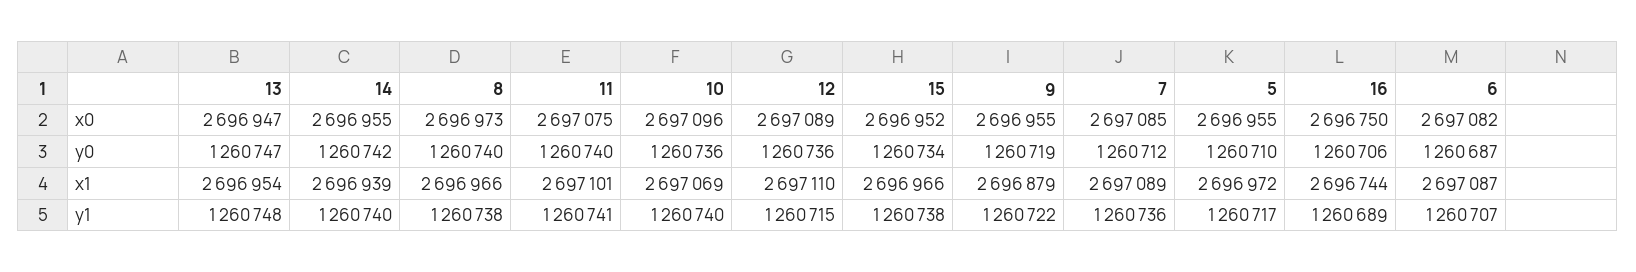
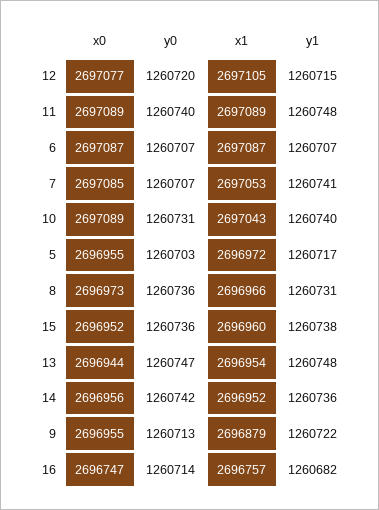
  {
    "13": {
-     "x0": 2696947,
+     "x0": 2696944,
      "y0": 1260747,
      "x1": 2696954,
      "y1": 1260748
    },
    "14": {
-     "x0": 2696955,
+     "x0": 2696956,
      "y0": 1260742,
-     "x1": 2696939,
+     "x1": 2696952,
-     "y1": 1260740
+     "y1": 1260736
    },
    "8": {
      "x0": 2696973,
-     "y0": 1260740,
+     "y0": 1260736,
      "x1": 2696966,
-     "y1": 1260738
+     "y1": 1260731
    },
    "11": {
-     "x0": 2697075,
+     "x0": 2697089,
      "y0": 1260740,
-     "x1": 2697101,
+     "x1": 2697089,
-     "y1": 1260741
+     "y1": 1260748
    },
    "10": {
-     "x0": 2697096,
+     "x0": 2697089,
-     "y0": 1260736,
+     "y0": 1260731,
-     "x1": 2697069,
+     "x1": 2697043,
      "y1": 1260740
    },
    "12": {
-     "x0": 2697089,
+     "x0": 2697077,
-     "y0": 1260736,
+     "y0": 1260720,
-     "x1": 2697110,
+     "x1": 2697105,
      "y1": 1260715
    },
    "15": {
      "x0": 2696952,
-     "y0": 1260734,
+     "y0": 1260736,
-     "x1": 2696966,
+     "x1": 2696960,
      "y1": 1260738
    },
    "9": {
      "x0": 2696955,
-     "y0": 1260719,
+     "y0": 1260713,
      "x1": 2696879,
      "y1": 1260722
    },
    "7": {
      "x0": 2697085,
-     "y0": 1260712,
+     "y0": 1260707,
-     "x1": 2697089,
+     "x1": 2697053,
-     "y1": 1260736
+     "y1": 1260741
    },
    "5": {
      "x0": 2696955,
-     "y0": 1260710,
+     "y0": 1260703,
      "x1": 2696972,
      "y1": 1260717
    },
    "16": {
-     "x0": 2696750,
+     "x0": 2696747,
-     "y0": 1260706,
+     "y0": 1260714,
-     "x1": 2696744,
+     "x1": 2696757,
-     "y1": 1260689
+     "y1": 1260682
    },
    "6": {
-     "x0": 2697082,
+     "x0": 2697087,
-     "y0": 1260687,
+     "y0": 1260707,
      "x1": 2697087,
      "y1": 1260707
    }
  }

